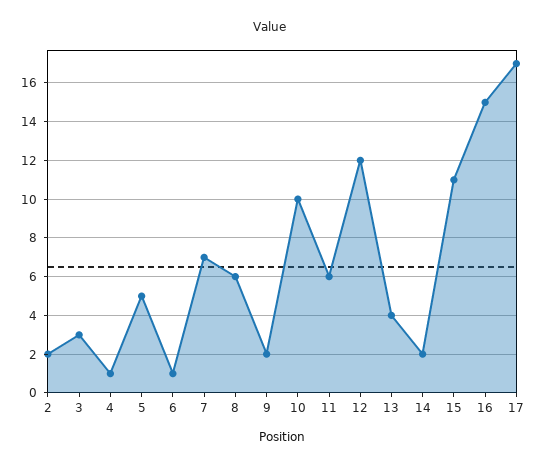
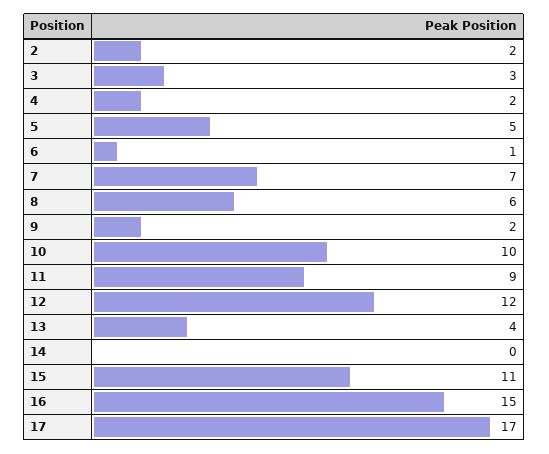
  {
    "2": 2,
    "3": 3,
-   "4": 1,
+   "4": 2,
    "5": 5,
    "6": 1,
    "7": 7,
    "8": 6,
    "9": 2,
    "10": 10,
-   "11": 6,
+   "11": 9,
    "12": 12,
    "13": 4,
-   "14": 2,
+   "14": 0,
    "15": 11,
    "16": 15,
    "17": 17
  }

